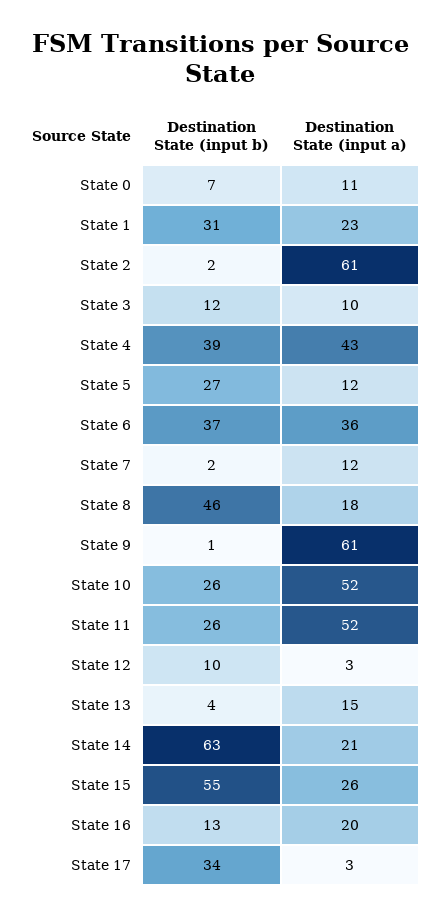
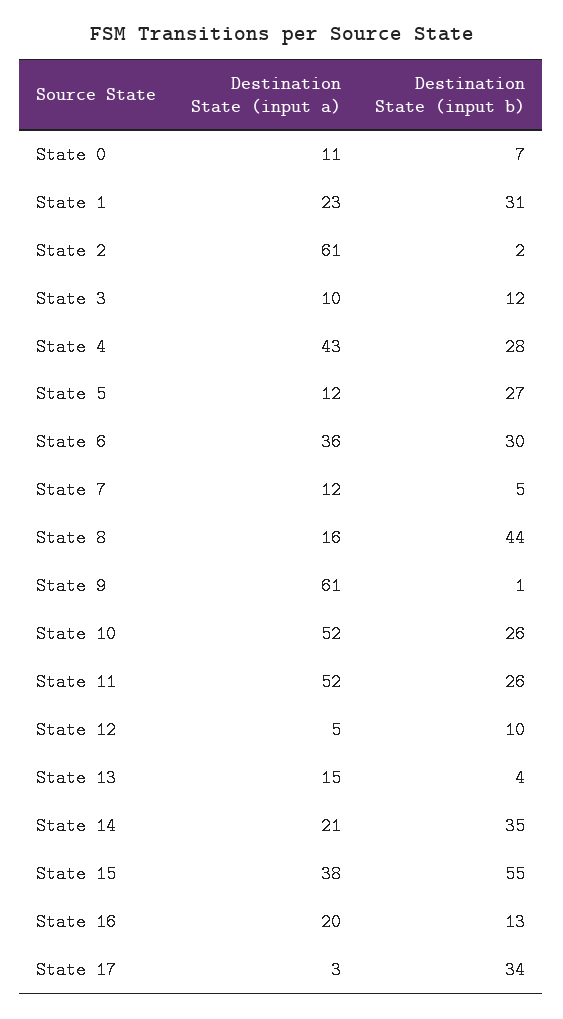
  {
    "Destination State (input b)": {
      "State 0": 7,
      "State 1": 31,
      "State 2": 2,
      "State 3": 12,
-     "State 4": 39,
+     "State 4": 28,
      "State 5": 27,
-     "State 6": 37,
+     "State 6": 30,
-     "State 7": 2,
+     "State 7": 5,
-     "State 8": 46,
+     "State 8": 44,
      "State 9": 1,
      "State 10": 26,
      "State 11": 26,
      "State 12": 10,
      "State 13": 4,
-     "State 14": 63,
+     "State 14": 35,
      "State 15": 55,
      "State 16": 13,
      "State 17": 34
    },
    "Destination State (input a)": {
      "State 0": 11,
      "State 1": 23,
      "State 2": 61,
      "State 3": 10,
      "State 4": 43,
      "State 5": 12,
      "State 6": 36,
      "State 7": 12,
-     "State 8": 18,
+     "State 8": 16,
      "State 9": 61,
      "State 10": 52,
      "State 11": 52,
-     "State 12": 3,
+     "State 12": 5,
      "State 13": 15,
      "State 14": 21,
-     "State 15": 26,
+     "State 15": 38,
      "State 16": 20,
      "State 17": 3
    }
  }

